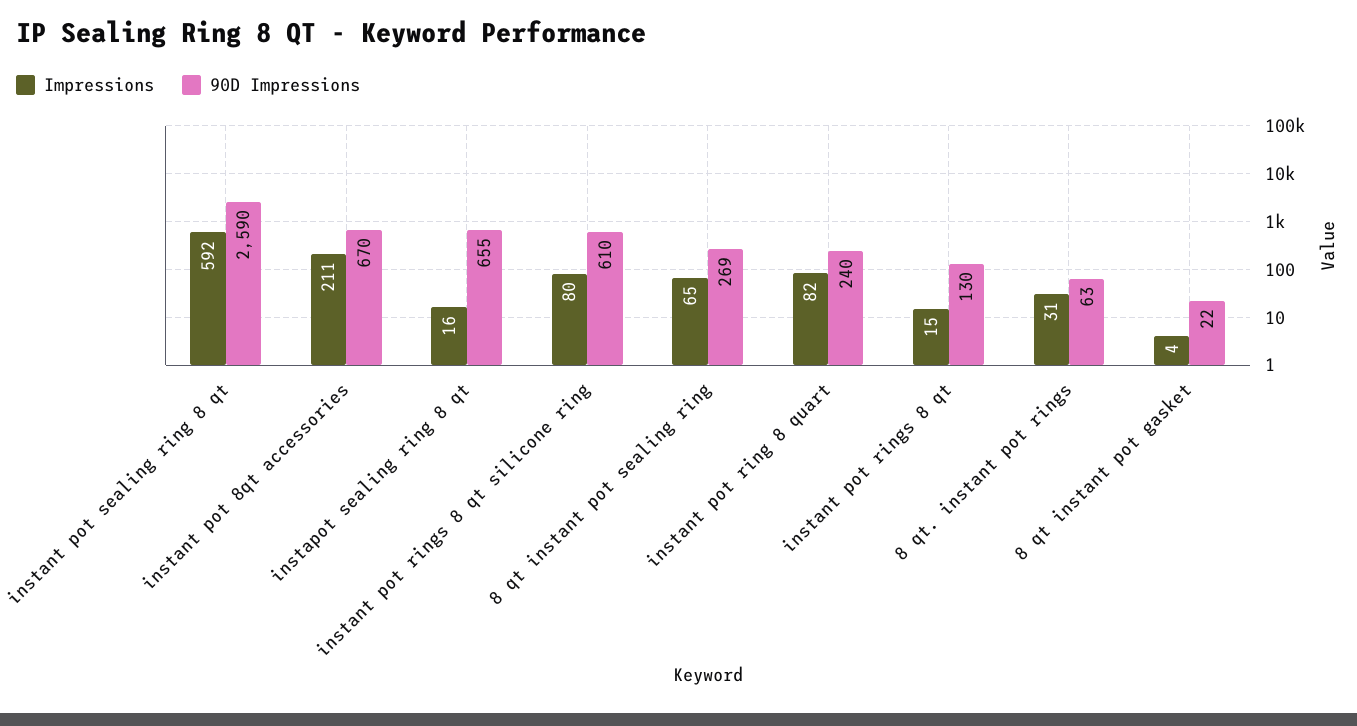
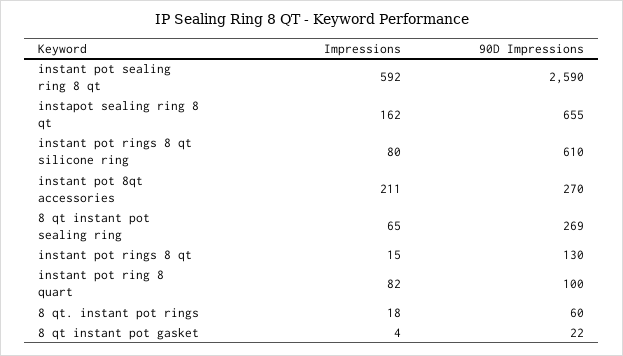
  {
    "Impressions": {
      "instant pot sealing ring 8 qt": 592,
      "instant pot 8qt accessories": 211,
-     "instapot sealing ring 8 qt": 16,
+     "instapot sealing ring 8 qt": 162,
      "instant pot rings 8 qt silicone ring": 80,
      "8 qt instant pot sealing ring": 65,
      "instant pot ring 8 quart": 82,
      "instant pot rings 8 qt": 15,
-     "8 qt. instant pot rings": 31,
+     "8 qt. instant pot rings": 18,
      "8 qt instant pot gasket": 4
    },
    "90D Impressions": {
      "instant pot sealing ring 8 qt": 2590,
-     "instant pot 8qt accessories": 670,
+     "instant pot 8qt accessories": 270,
      "instapot sealing ring 8 qt": 655,
      "instant pot rings 8 qt silicone ring": 610,
      "8 qt instant pot sealing ring": 269,
-     "instant pot ring 8 quart": 240,
+     "instant pot ring 8 quart": 100,
      "instant pot rings 8 qt": 130,
-     "8 qt. instant pot rings": 63,
+     "8 qt. instant pot rings": 60,
      "8 qt instant pot gasket": 22
    }
  }

